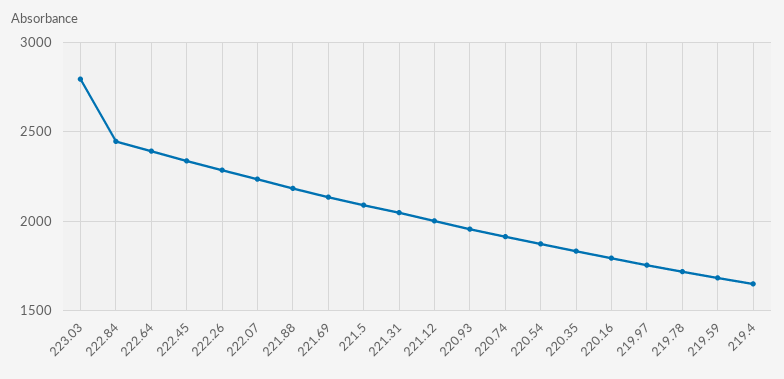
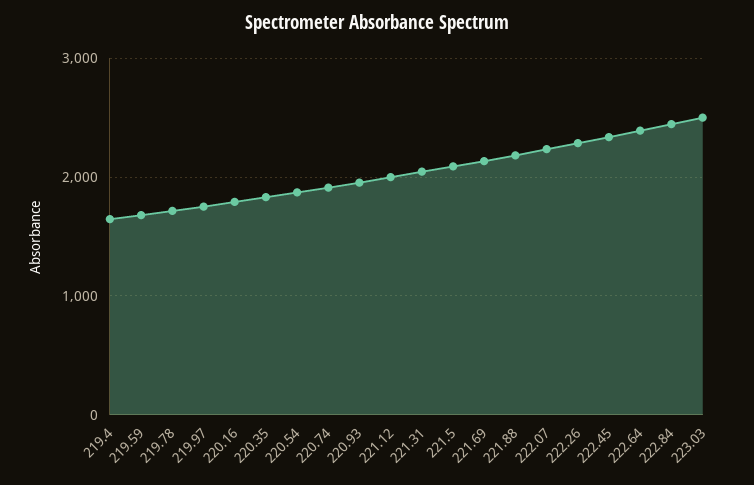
  {
-   "223.03": 2800,
+   "223.03": 2500,
    "222.84": 2450,
    "222.64": 2400,
    "222.45": 2350,
    "222.26": 2300,
    "222.07": 2250,
    "221.88": 2200,
    "221.69": 2150,
    "221.5": 2100,
    "221.31": 2050,
    "221.12": 2000,
    "220.93": 1950,
    "220.74": 1900,
    "220.54": 1850,
    "220.35": 1850,
    "220.16": 1800,
    "219.97": 1750,
    "219.78": 1700,
    "219.59": 1700,
    "219.4": 1650
  }

